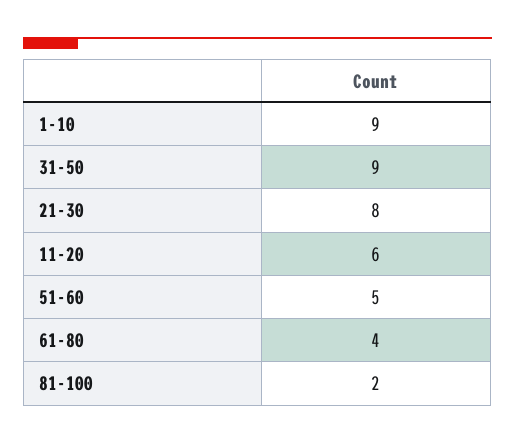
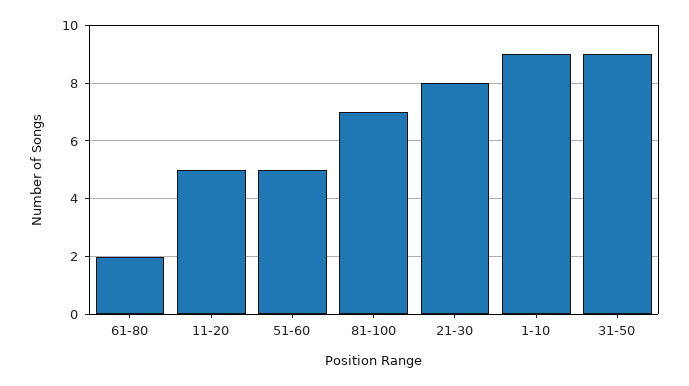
  {
    "1-10": 9,
    "31-50": 9,
    "21-30": 8,
-   "11-20": 6,
+   "11-20": 5,
    "51-60": 5,
-   "61-80": 4,
+   "61-80": 2,
-   "81-100": 2
+   "81-100": 7
  }

